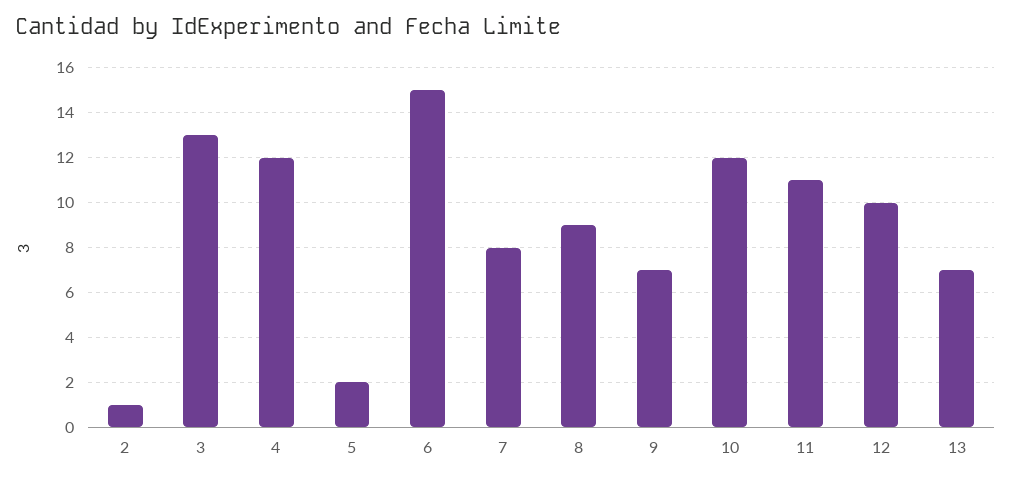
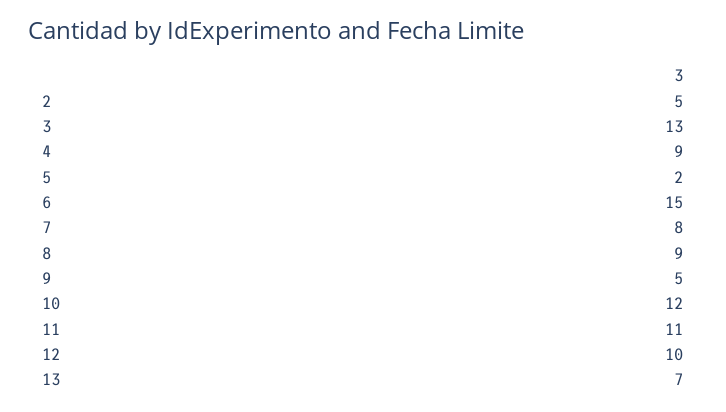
  {
-   "2": 1,
+   "2": 5,
    "3": 13,
-   "4": 12,
+   "4": 9,
    "5": 2,
    "6": 15,
    "7": 8,
    "8": 9,
-   "9": 7,
+   "9": 5,
    "10": 12,
    "11": 11,
    "12": 10,
    "13": 7
  }

